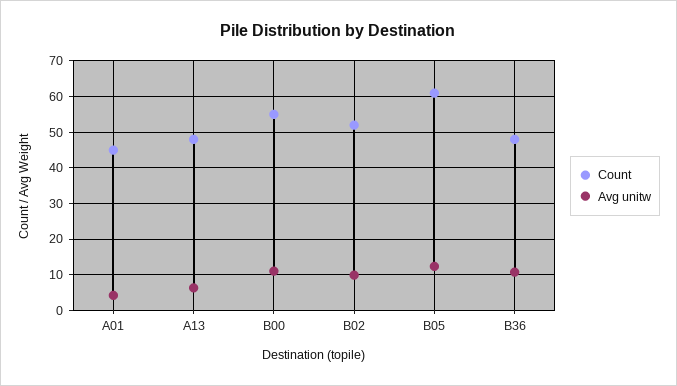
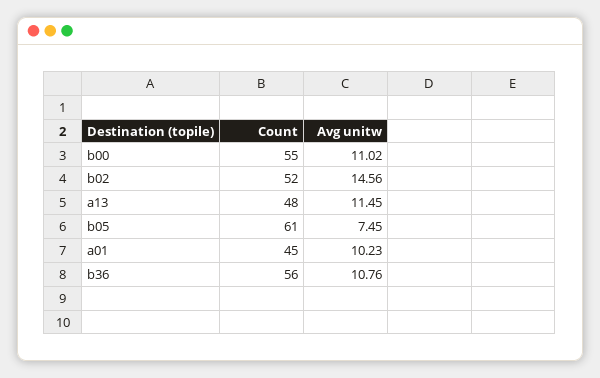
  {
    "Count": {
      "A01": 45,
      "A13": 48,
      "B00": 55,
      "B02": 52,
      "B05": 61,
-     "B36": 48
+     "B36": 56
    },
    "Avg unitw": {
-     "A01": 4,
+     "A01": 10.23,
-     "A13": 6,
+     "A13": 11.45,
      "B00": 11.02,
-     "B02": 10,
+     "B02": 14.56,
-     "B05": 12,
+     "B05": 7.45,
      "B36": 10.76
    }
  }

